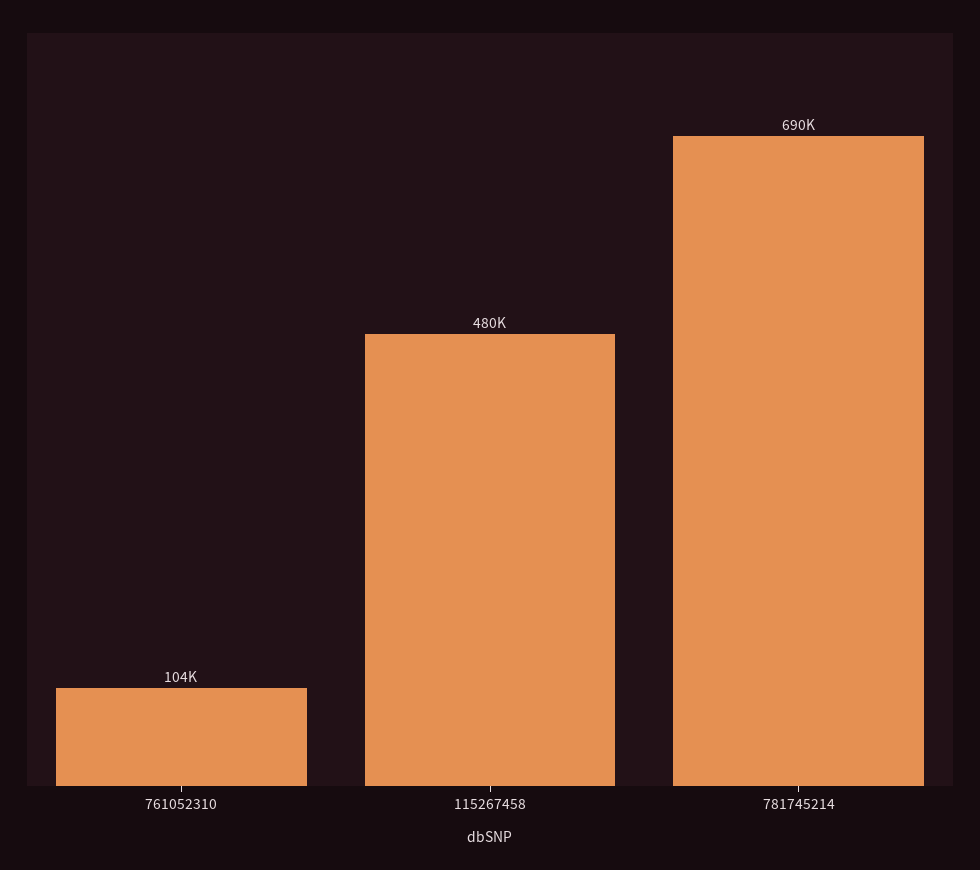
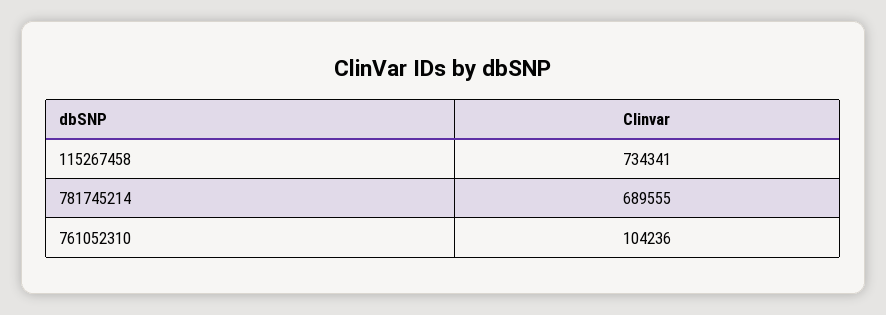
  {
    "761052310": 104236,
-   "115267458": 480000,
+   "115267458": 734341,
    "781745214": 689555
  }

